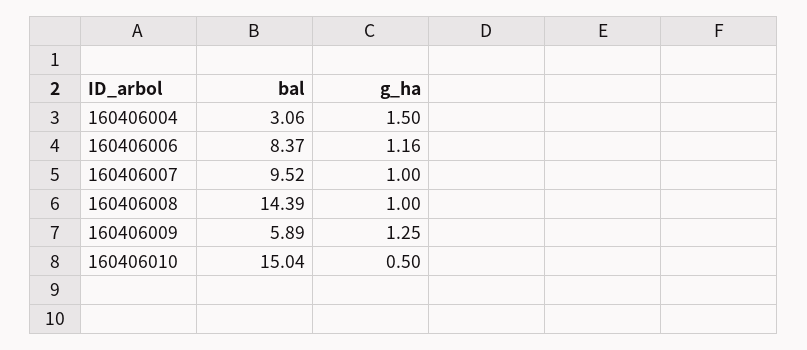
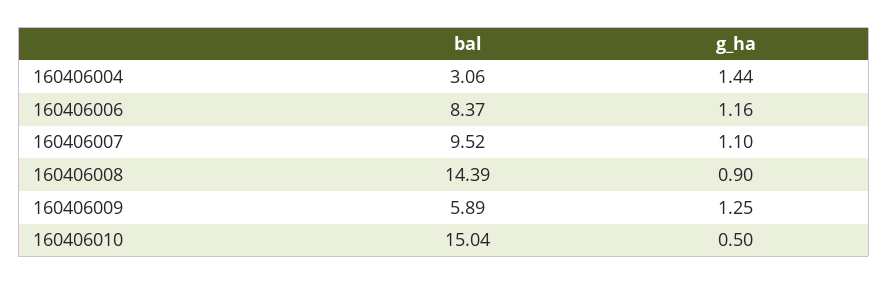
  {
    "bal": {
      "160406004": 3.06,
      "160406006": 8.37,
      "160406007": 9.52,
      "160406008": 14.39,
      "160406009": 5.89,
      "160406010": 15.04
    },
    "g_ha": {
-     "160406004": 1.5,
+     "160406004": 1.44,
      "160406006": 1.16,
-     "160406007": 1,
+     "160406007": 1.1,
-     "160406008": 1,
+     "160406008": 0.9,
      "160406009": 1.25,
      "160406010": 0.5
    }
  }

